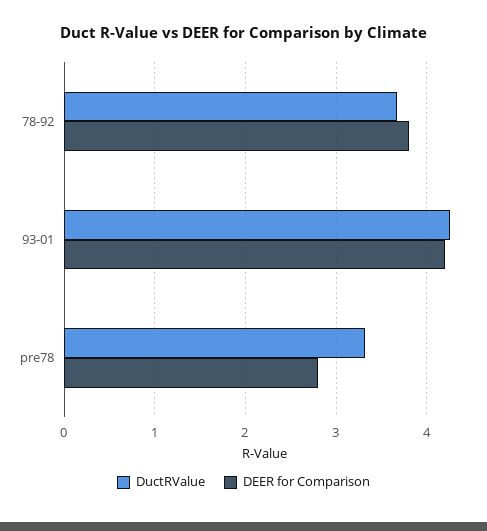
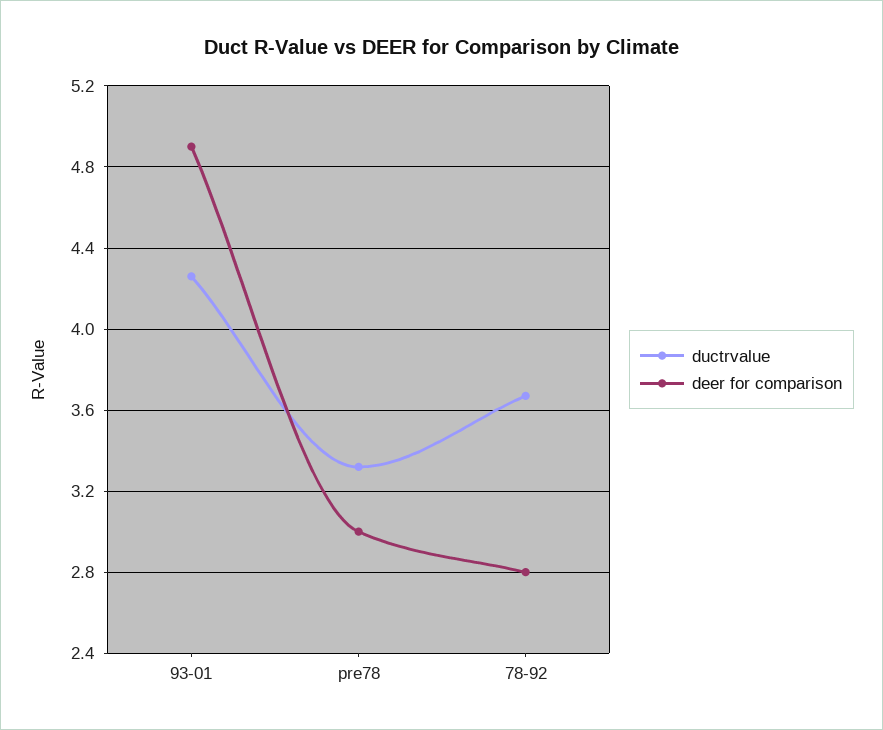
  {
    "DuctRValue": {
      "78-92": 3.65,
      "93-01": 4.25,
      "pre78": 3.3
    },
    "DEER for Comparison": {
-     "78-92": 3.8,
+     "78-92": 2.8,
-     "93-01": 4.2,
+     "93-01": 4.9,
-     "pre78": 2.8
+     "pre78": 3
    }
  }

